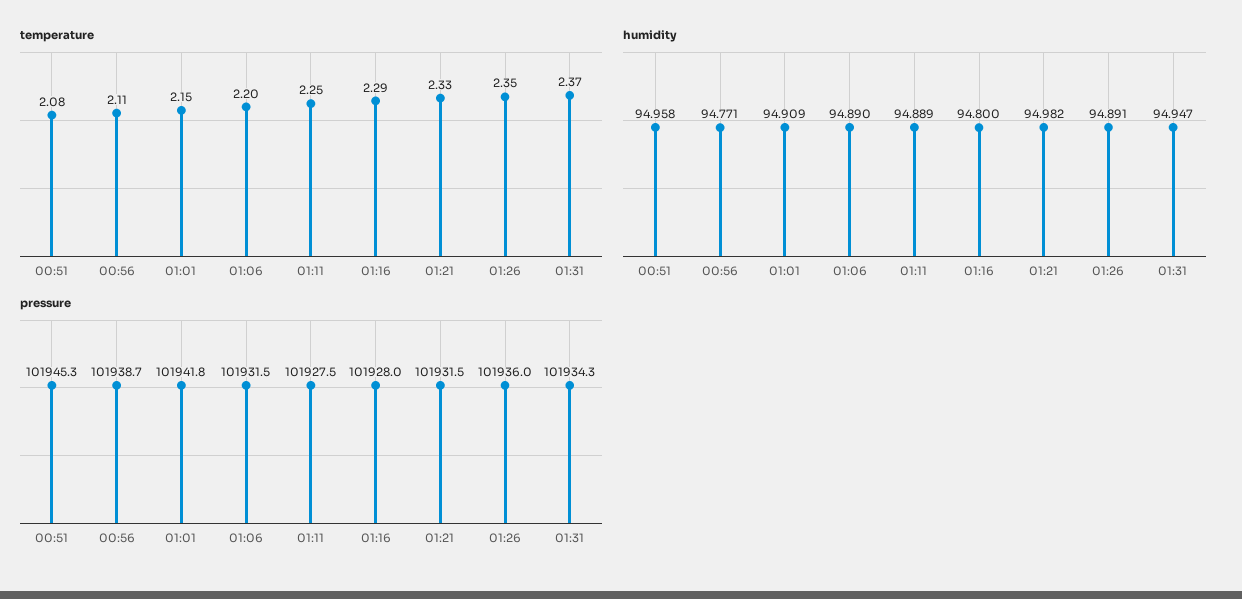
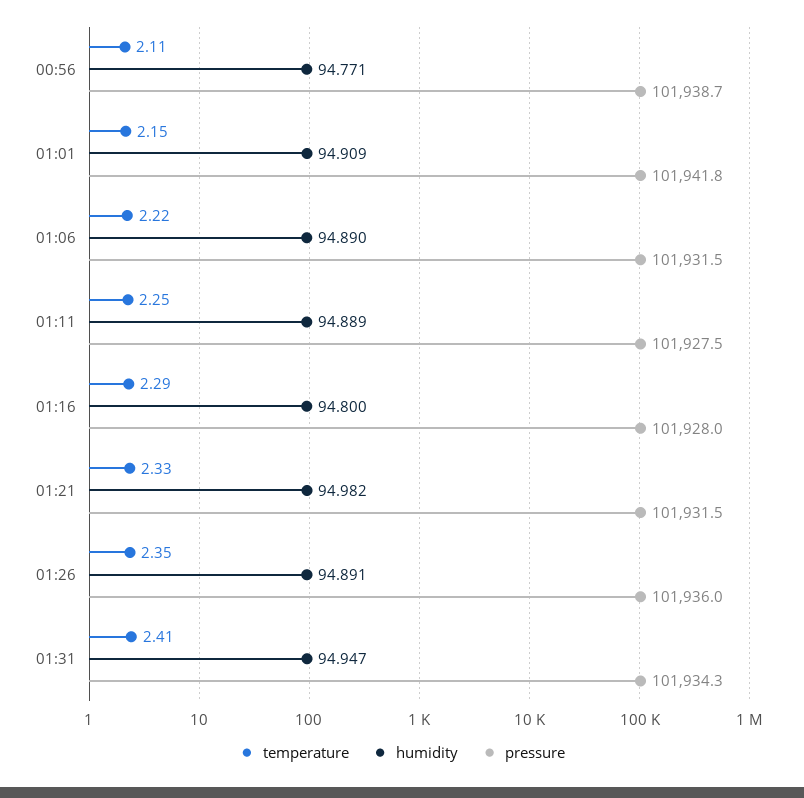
  {
    "temperature": {
-     "00:51": 2.08,
      "00:56": 2.11,
      "01:01": 2.15,
-     "01:06": 2.2,
+     "01:06": 2.22,
      "01:11": 2.25,
      "01:16": 2.29,
      "01:21": 2.33,
      "01:26": 2.35,
-     "01:31": 2.37
+     "01:31": 2.41
    },
    "humidity": {
-     "00:51": 94.958,
      "00:56": 94.771,
      "01:01": 94.909,
      "01:06": 94.89,
      "01:11": 94.889,
      "01:16": 94.8,
      "01:21": 94.982,
      "01:26": 94.891,
      "01:31": 94.947
    },
    "pressure": {
-     "00:51": 101945.3,
      "00:56": 101938.7,
      "01:01": 101941.8,
      "01:06": 101931.5,
      "01:11": 101927.5,
      "01:16": 101928,
      "01:21": 101931.5,
      "01:26": 101936,
      "01:31": 101934.3
    }
  }

